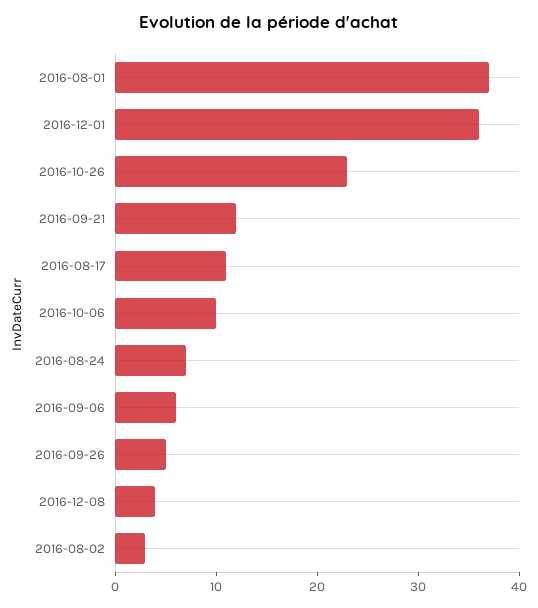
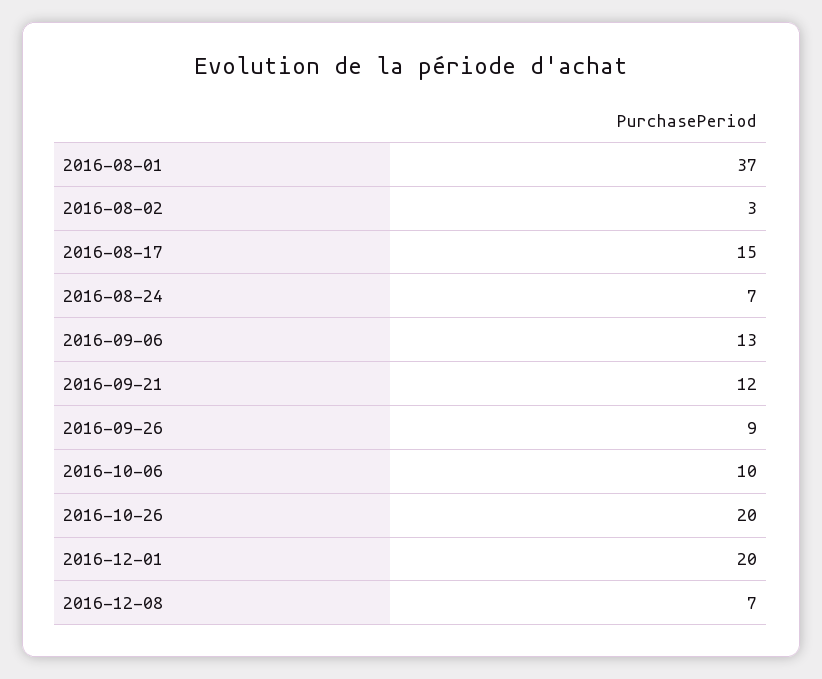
  {
    "2016-08-01": 37,
-   "2016-12-01": 36,
+   "2016-12-01": 20,
-   "2016-10-26": 23,
+   "2016-10-26": 20,
    "2016-09-21": 12,
-   "2016-08-17": 11,
+   "2016-08-17": 15,
    "2016-10-06": 10,
    "2016-08-24": 7,
-   "2016-09-06": 6,
+   "2016-09-06": 13,
-   "2016-09-26": 5,
+   "2016-09-26": 9,
-   "2016-12-08": 4,
+   "2016-12-08": 7,
    "2016-08-02": 3
  }

